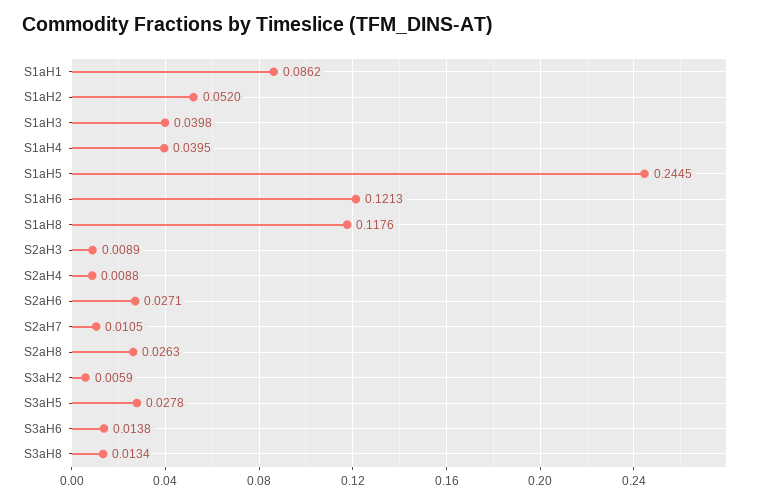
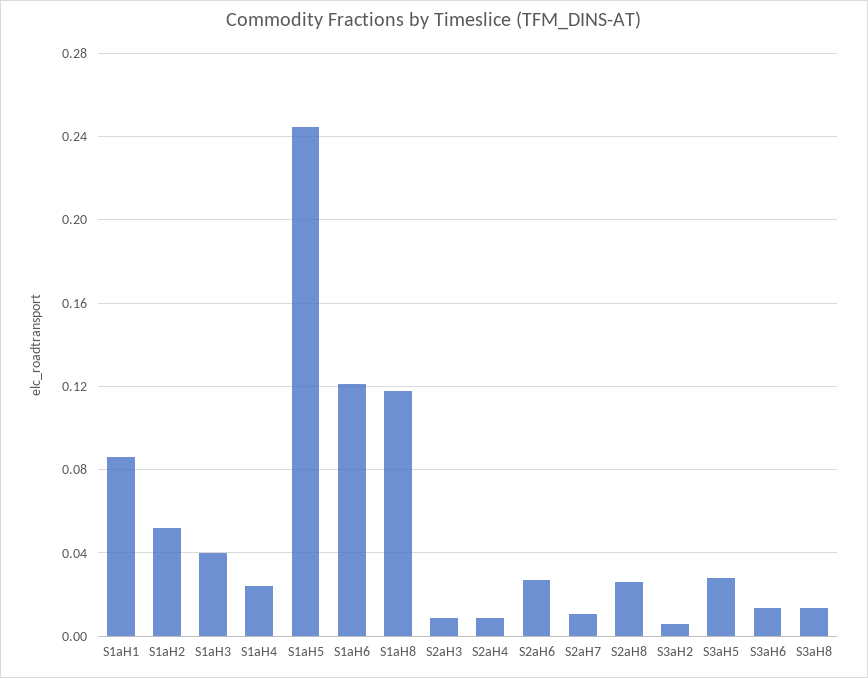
  {
    "S1aH1": 0.0862,
    "S1aH2": 0.052,
    "S1aH3": 0.0398,
-   "S1aH4": 0.0395,
+   "S1aH4": 0.025,
    "S1aH5": 0.2445,
    "S1aH6": 0.1213,
    "S1aH8": 0.1176,
    "S2aH3": 0.0089,
    "S2aH4": 0.0088,
    "S2aH6": 0.0271,
    "S2aH7": 0.0105,
    "S2aH8": 0.0263,
    "S3aH2": 0.0059,
    "S3aH5": 0.0278,
    "S3aH6": 0.0138,
    "S3aH8": 0.0134
  }

